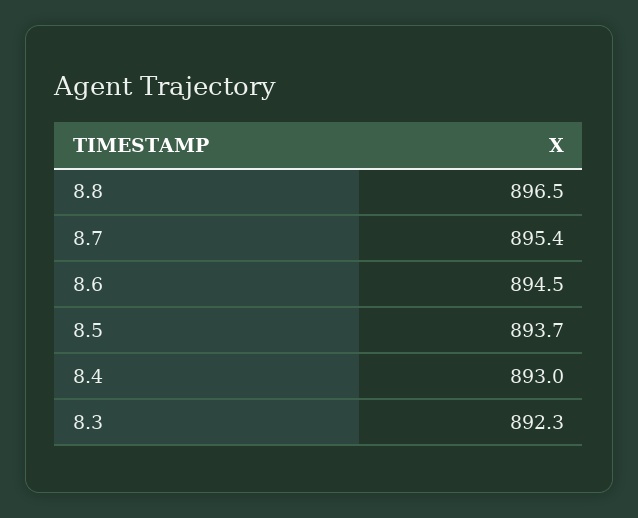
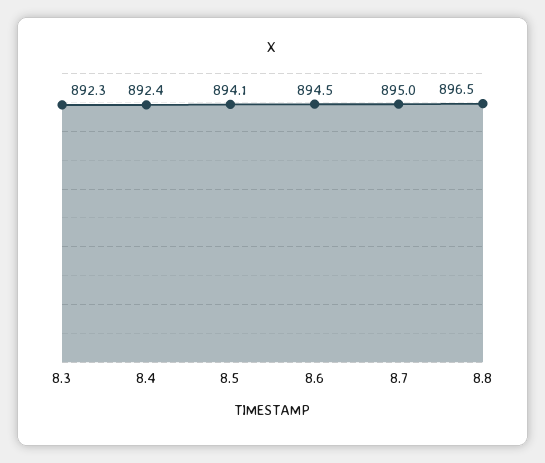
  {
    "8.8": 896.5,
-   "8.7": 895.4,
+   "8.7": 895,
    "8.6": 894.5,
-   "8.5": 893.7,
+   "8.5": 894.1,
-   "8.4": 893,
+   "8.4": 892.4,
    "8.3": 892.3
  }

